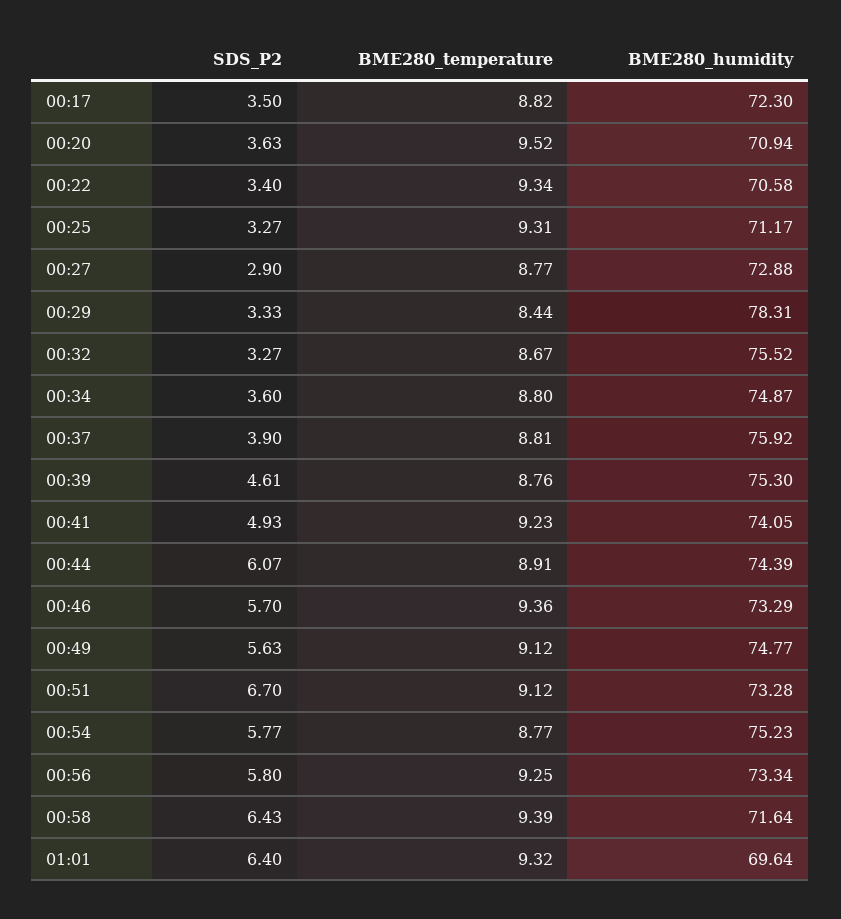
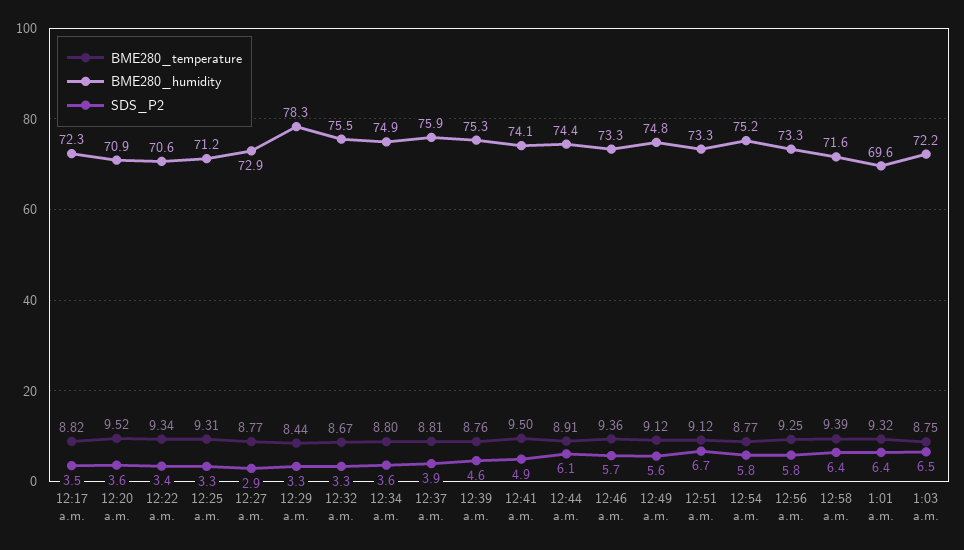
  {
    "SDS_P2": {
      "00:17": 3.5,
      "00:20": 3.63,
      "00:22": 3.4,
      "00:25": 3.27,
      "00:27": 2.9,
      "00:29": 3.33,
      "00:32": 3.27,
      "00:34": 3.6,
      "00:37": 3.9,
      "00:39": 4.61,
      "00:41": 4.93,
      "00:44": 6.07,
      "00:46": 5.7,
      "00:49": 5.63,
      "00:51": 6.7,
      "00:54": 5.77,
      "00:56": 5.8,
      "00:58": 6.43,
-     "01:01": 6.4
+     "01:01": 6.4,
+     "1:03 a.m.": 6.5
    },
    "BME280_temperature": {
      "00:17": 8.82,
      "00:20": 9.52,
      "00:22": 9.34,
      "00:25": 9.31,
      "00:27": 8.77,
      "00:29": 8.44,
      "00:32": 8.67,
      "00:34": 8.8,
      "00:37": 8.81,
      "00:39": 8.76,
-     "00:41": 9.23,
+     "00:41": 9.5,
      "00:44": 8.91,
      "00:46": 9.36,
      "00:49": 9.12,
      "00:51": 9.12,
      "00:54": 8.77,
      "00:56": 9.25,
      "00:58": 9.39,
-     "01:01": 9.32
+     "01:01": 9.32,
+     "1:03 a.m.": 8.75
    },
    "BME280_humidity": {
      "00:17": 72.3,
      "00:20": 70.94,
      "00:22": 70.58,
      "00:25": 71.17,
      "00:27": 72.88,
      "00:29": 78.31,
      "00:32": 75.52,
      "00:34": 74.87,
      "00:37": 75.92,
      "00:39": 75.3,
      "00:41": 74.05,
      "00:44": 74.39,
      "00:46": 73.29,
      "00:49": 74.77,
      "00:51": 73.28,
      "00:54": 75.23,
      "00:56": 73.34,
      "00:58": 71.64,
-     "01:01": 69.64
+     "01:01": 69.64,
+     "1:03 a.m.": 72.2
    }
  }

